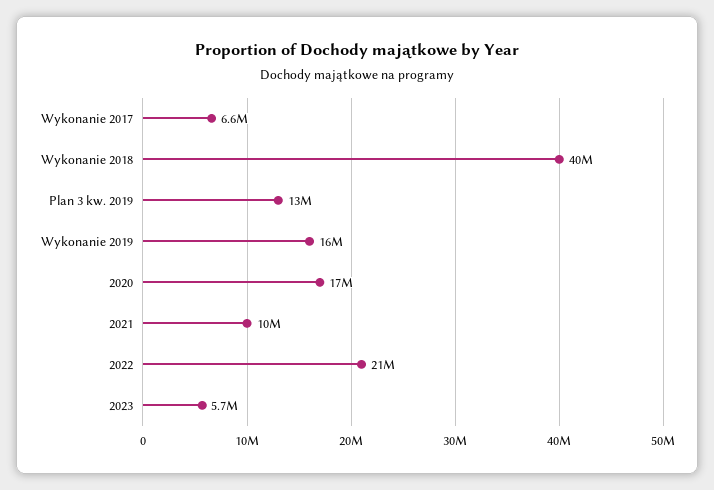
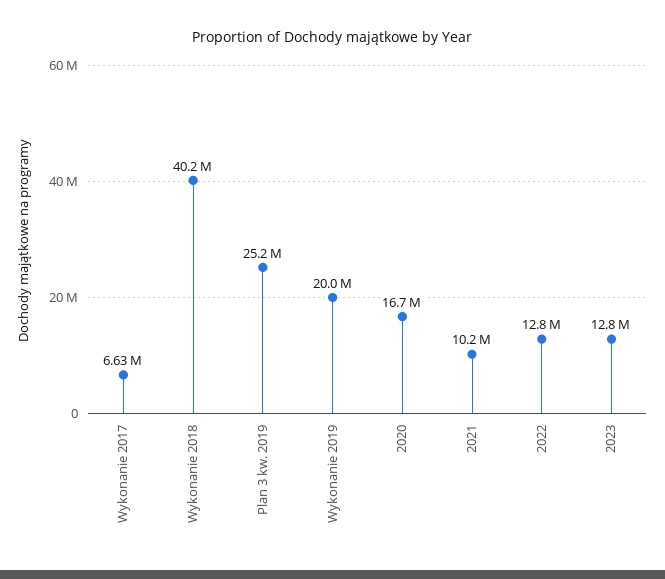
  {
    "Wykonanie 2017": 6630000,
    "Wykonanie 2018": 40200000,
-   "Plan 3 kw. 2019": 13000000,
+   "Plan 3 kw. 2019": 25200000,
-   "Wykonanie 2019": 16000000,
+   "Wykonanie 2019": 20000000,
    "2020": 16700000,
    "2021": 10200000,
-   "2022": 21000000,
+   "2022": 12800000,
-   "2023": 5700000
+   "2023": 12800000
  }

